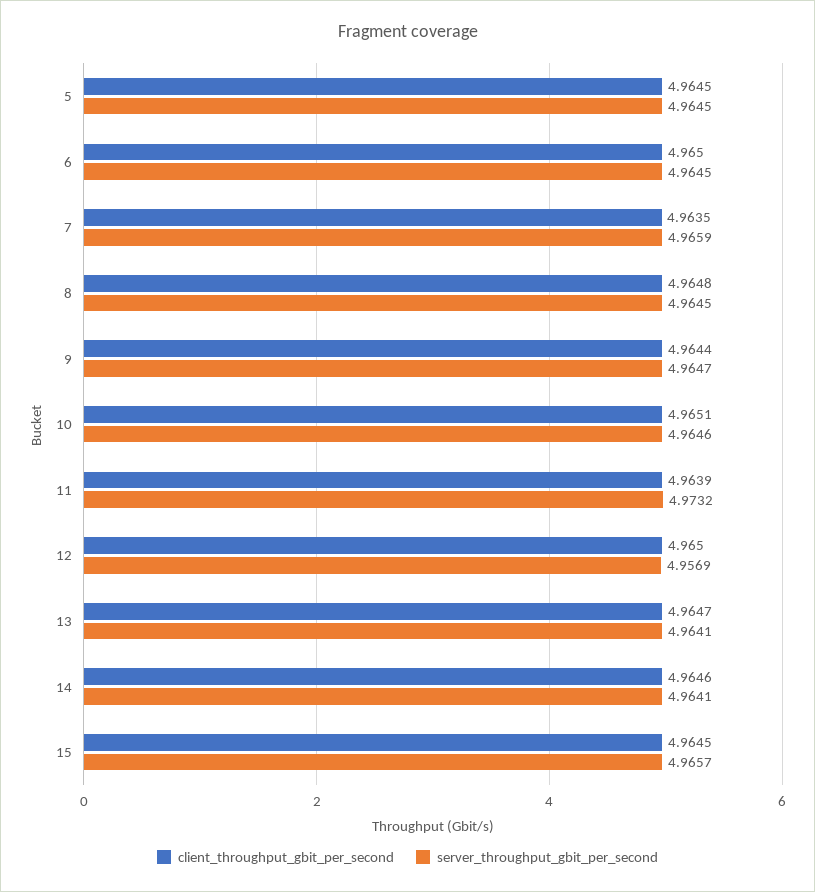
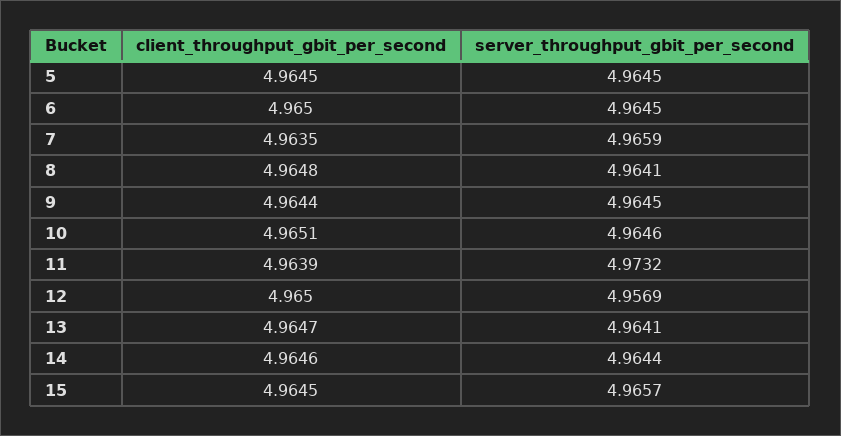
  {
    "client_throughput_gbit_per_second": {
      "5": 4.9645,
      "6": 4.965,
      "7": 4.9635,
      "8": 4.9648,
      "9": 4.9644,
      "10": 4.9651,
      "11": 4.9639,
      "12": 4.965,
      "13": 4.9647,
      "14": 4.9646,
      "15": 4.9645
    },
    "server_throughput_gbit_per_second": {
      "5": 4.9645,
      "6": 4.9645,
      "7": 4.9659,
-     "8": 4.9645,
+     "8": 4.9641,
-     "9": 4.9647,
+     "9": 4.9645,
      "10": 4.9646,
      "11": 4.9732,
      "12": 4.9569,
      "13": 4.9641,
-     "14": 4.9641,
+     "14": 4.9644,
      "15": 4.9657
    }
  }

